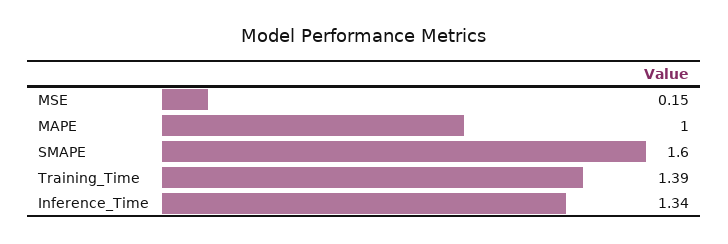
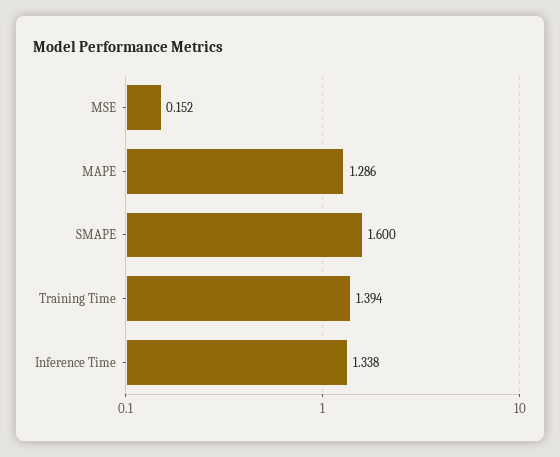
  {
    "MSE": 0.152,
-   "MAPE": 1,
+   "MAPE": 1.286,
    "SMAPE": 1.6,
    "Training_Time": 1.394,
    "Inference_Time": 1.338
  }

